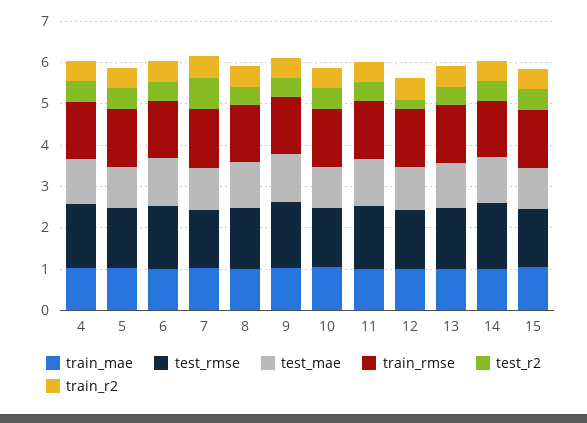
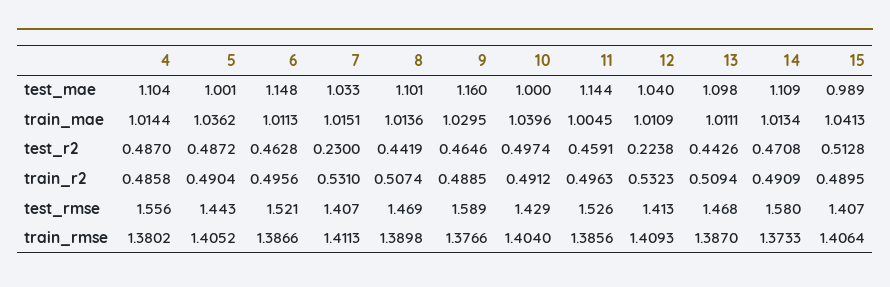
  {
    "train_mae": {
      "4": 1.0144,
      "5": 1.0362,
      "6": 1.0113,
      "7": 1.0151,
      "8": 1.0136,
      "9": 1.0295,
      "10": 1.0396,
      "11": 1.0045,
      "12": 1.0109,
      "13": 1.0111,
      "14": 1.0134,
      "15": 1.0413
    },
    "test_rmse": {
      "4": 1.556,
      "5": 1.443,
      "6": 1.521,
      "7": 1.407,
      "8": 1.469,
      "9": 1.589,
      "10": 1.429,
      "11": 1.526,
      "12": 1.413,
      "13": 1.468,
      "14": 1.58,
      "15": 1.407
    },
    "test_mae": {
      "4": 1.104,
      "5": 1.001,
      "6": 1.148,
      "7": 1.033,
      "8": 1.101,
      "9": 1.16,
      "10": 1,
      "11": 1.144,
      "12": 1.04,
      "13": 1.098,
      "14": 1.109,
      "15": 0.989
    },
    "train_rmse": {
      "4": 1.3802,
      "5": 1.4052,
      "6": 1.3866,
      "7": 1.4113,
      "8": 1.3898,
      "9": 1.3766,
      "10": 1.404,
      "11": 1.3856,
      "12": 1.4093,
      "13": 1.387,
      "14": 1.3733,
      "15": 1.4064
    },
    "test_r2": {
      "4": 0.487,
      "5": 0.4872,
      "6": 0.4628,
-     "7": 0.8,
+     "7": 0.23,
      "8": 0.4419,
      "9": 0.4646,
      "10": 0.4974,
      "11": 0.4591,
      "12": 0.2238,
      "13": 0.4426,
      "14": 0.4708,
      "15": 0.5128
    },
    "train_r2": {
      "4": 0.4858,
      "5": 0.4904,
      "6": 0.4956,
      "7": 0.531,
      "8": 0.5074,
      "9": 0.4885,
      "10": 0.4912,
      "11": 0.4963,
      "12": 0.5323,
      "13": 0.5094,
      "14": 0.4909,
      "15": 0.4895
    }
  }

